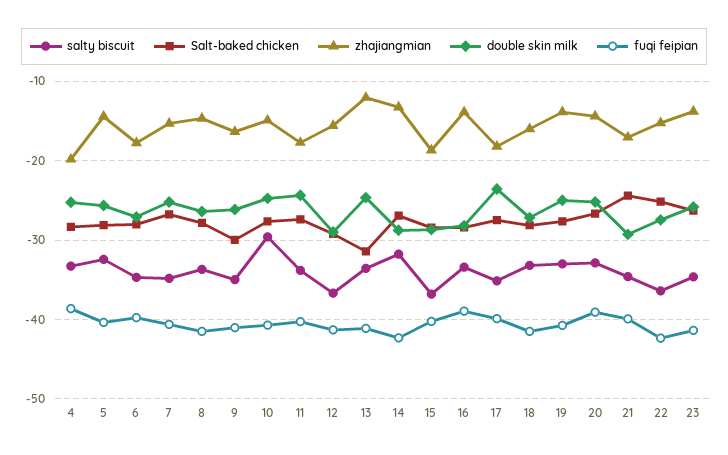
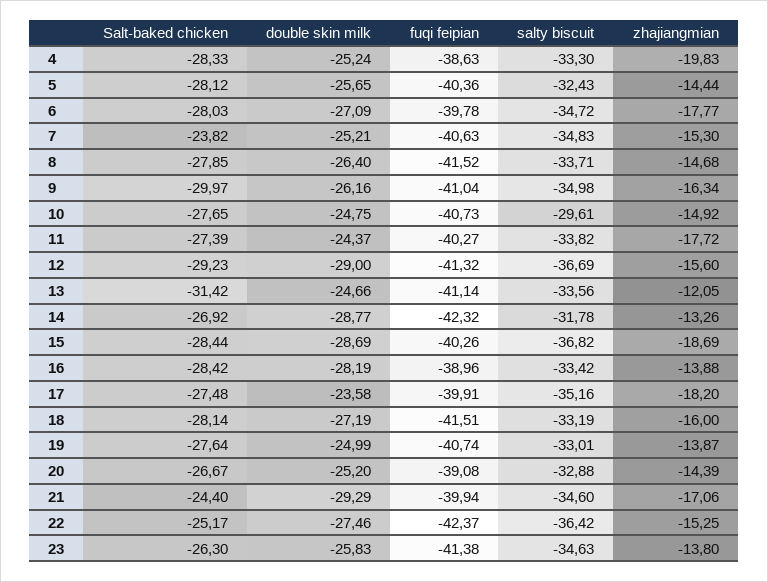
  {
    "salty biscuit": {
      "4": -33.3,
      "5": -32.43,
      "6": -34.72,
      "7": -34.83,
      "8": -33.71,
      "9": -34.98,
      "10": -29.61,
      "11": -33.82,
      "12": -36.69,
      "13": -33.56,
      "14": -31.78,
      "15": -36.82,
      "16": -33.42,
      "17": -35.16,
      "18": -33.19,
      "19": -33.01,
      "20": -32.88,
      "21": -34.6,
      "22": -36.42,
      "23": -34.63
    },
    "Salt-baked chicken": {
      "4": -28.33,
      "5": -28.12,
      "6": -28.03,
-     "7": -27,
+     "7": -23.82,
      "8": -27.85,
      "9": -29.97,
      "10": -27.65,
      "11": -27.39,
      "12": -29.23,
      "13": -31.42,
      "14": -26.92,
      "15": -28.44,
      "16": -28.42,
      "17": -27.48,
      "18": -28.14,
      "19": -27.64,
      "20": -26.67,
      "21": -24.4,
      "22": -25.17,
      "23": -26.3
    },
    "zhajiangmian": {
      "4": -19.83,
      "5": -14.44,
      "6": -17.77,
      "7": -15.3,
      "8": -14.68,
      "9": -16.34,
      "10": -14.92,
      "11": -17.72,
      "12": -15.6,
      "13": -12.05,
      "14": -13.26,
      "15": -18.69,
      "16": -13.88,
      "17": -18.2,
      "18": -16,
      "19": -13.87,
      "20": -14.39,
      "21": -17.06,
      "22": -15.25,
      "23": -13.8
    },
    "double skin milk": {
      "4": -25.24,
      "5": -25.65,
      "6": -27.09,
      "7": -25.21,
      "8": -26.4,
      "9": -26.16,
      "10": -24.75,
      "11": -24.37,
      "12": -29,
      "13": -24.66,
      "14": -28.77,
      "15": -28.69,
      "16": -28.19,
      "17": -23.58,
      "18": -27.19,
      "19": -24.99,
      "20": -25.2,
      "21": -29.29,
      "22": -27.46,
      "23": -25.83
    },
    "fuqi feipian": {
      "4": -38.63,
      "5": -40.36,
      "6": -39.78,
      "7": -40.63,
      "8": -41.52,
      "9": -41.04,
      "10": -40.73,
      "11": -40.27,
      "12": -41.32,
      "13": -41.14,
      "14": -42.32,
      "15": -40.26,
      "16": -38.96,
      "17": -39.91,
      "18": -41.51,
      "19": -40.74,
      "20": -39.08,
      "21": -39.94,
      "22": -42.37,
      "23": -41.38
    }
  }

